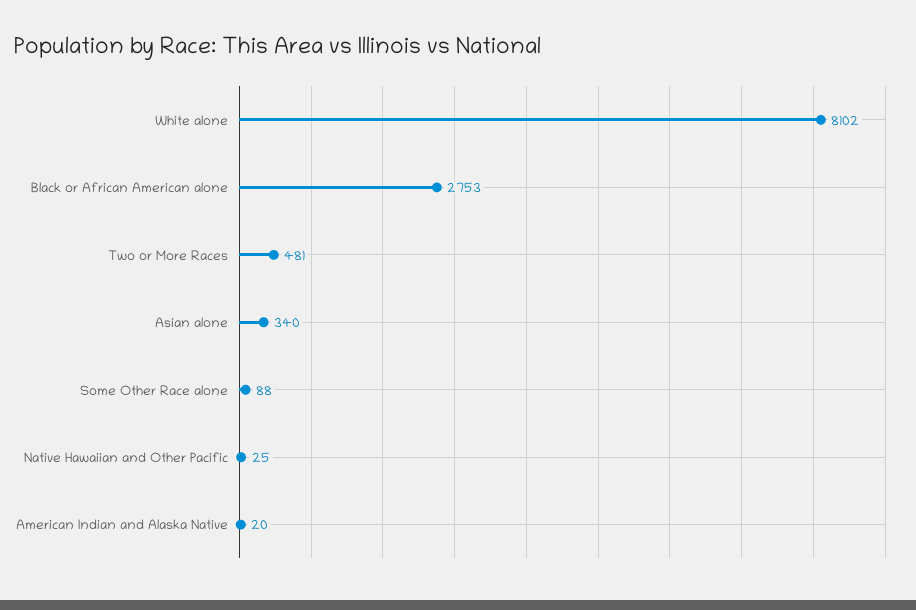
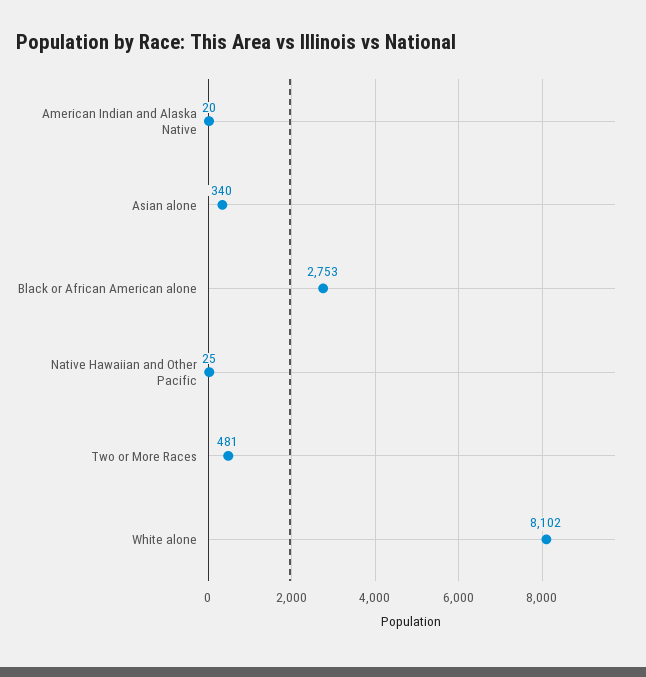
  {
    "White alone": 8102,
    "Black or African American alone": 2753,
    "Two or More Races": 481,
    "Asian alone": 340,
-   "Some Other Race alone": 88,
    "Native Hawaiian and Other Pacific": 25,
    "American Indian and Alaska Native": 20
  }

